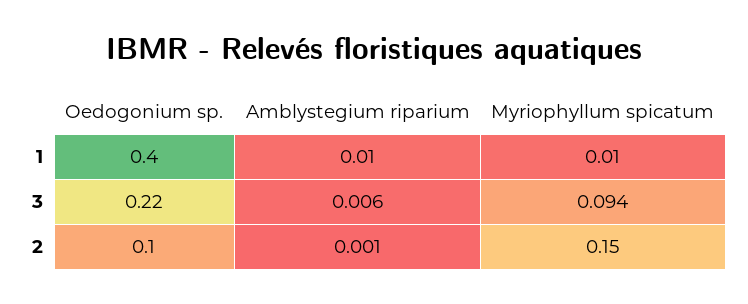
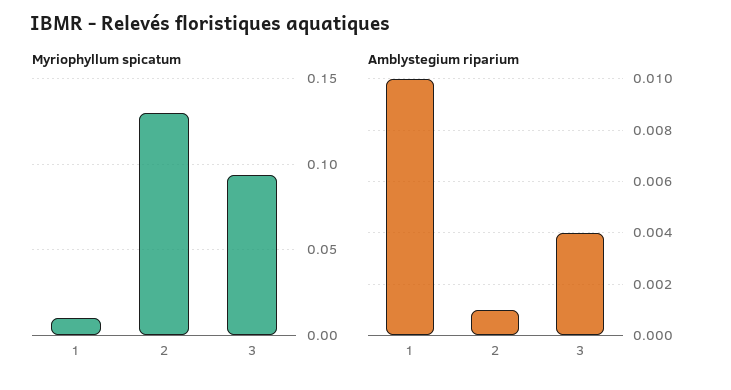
  {
-   "Oedogonium sp.": {
-     "1": 0.4,
-     "3": 0.22,
-     "2": 0.1
-   },
    "Amblystegium riparium": {
      "1": 0.01,
-     "3": 0.006,
+     "3": 0.004,
      "2": 0.001
    },
    "Myriophyllum spicatum": {
      "1": 0.01,
      "3": 0.094,
-     "2": 0.15
+     "2": 0.13
    }
  }

